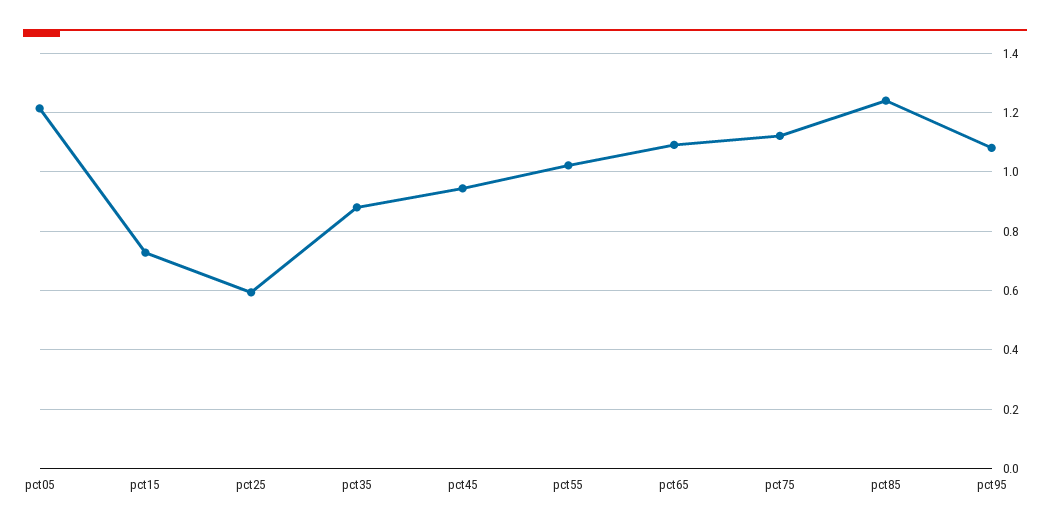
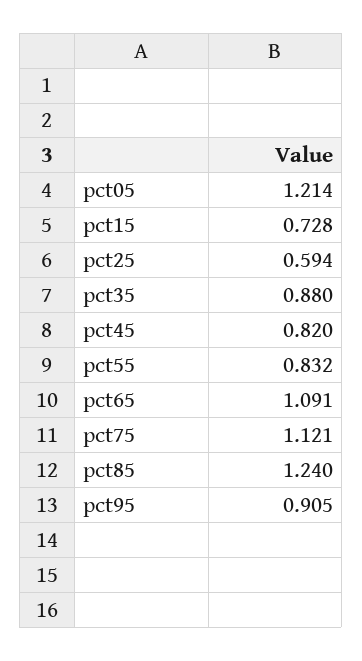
  {
    "pct05": 1.214,
    "pct15": 0.728,
    "pct25": 0.594,
    "pct35": 0.88,
-   "pct45": 0.95,
+   "pct45": 0.82,
-   "pct55": 1.025,
+   "pct55": 0.832,
    "pct65": 1.091,
    "pct75": 1.121,
    "pct85": 1.24,
-   "pct95": 1.075
+   "pct95": 0.905
  }

